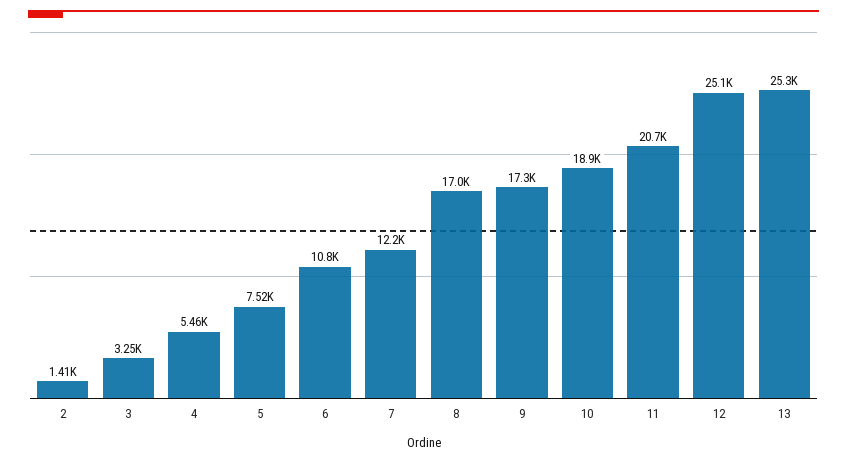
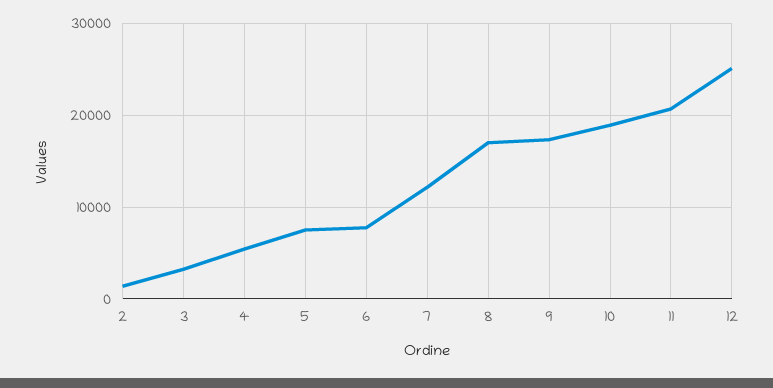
  {
    "2": 1410,
    "3": 3250,
    "4": 5460,
    "5": 7520,
-   "6": 10800,
+   "6": 8000,
    "7": 12200,
    "8": 17000,
    "9": 17300,
    "10": 18900,
    "11": 20700,
-   "12": 25100,
+   "12": 25100
-   "13": 25300
  }

